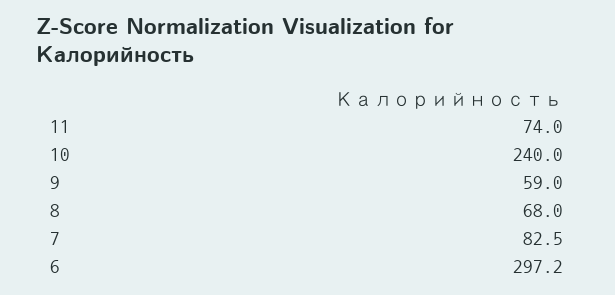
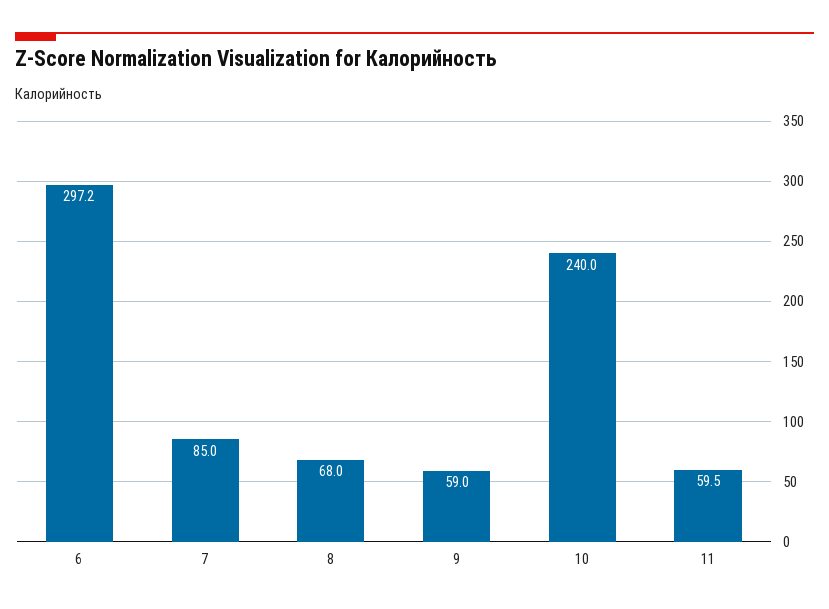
  {
-   "11": 74,
+   "11": 59.5,
    "10": 240,
    "9": 59,
    "8": 68,
-   "7": 82.5,
+   "7": 85,
    "6": 297.2
  }

